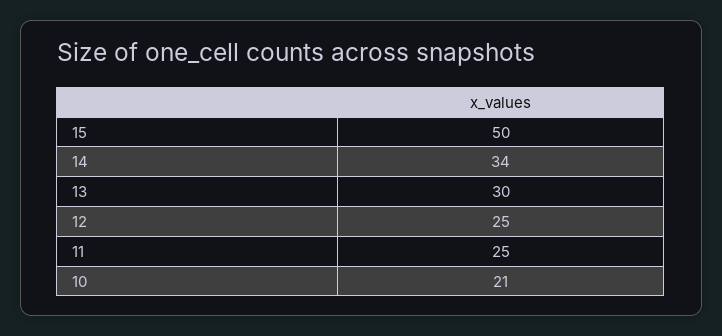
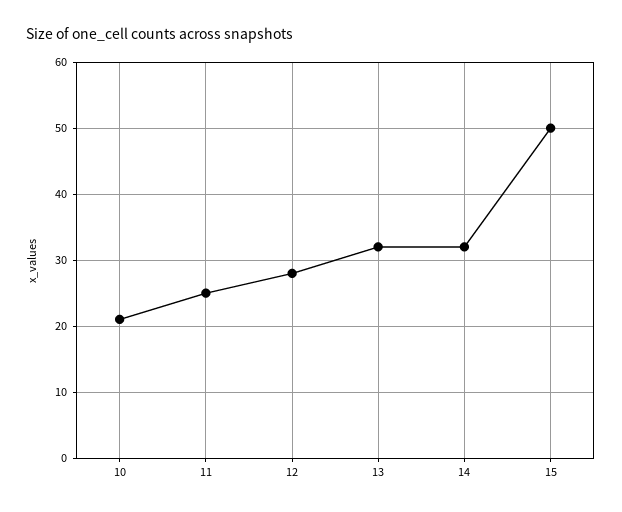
  {
    "15": 50,
-   "14": 34,
+   "14": 32,
-   "13": 30,
+   "13": 32,
-   "12": 25,
+   "12": 28,
    "11": 25,
    "10": 21
  }

